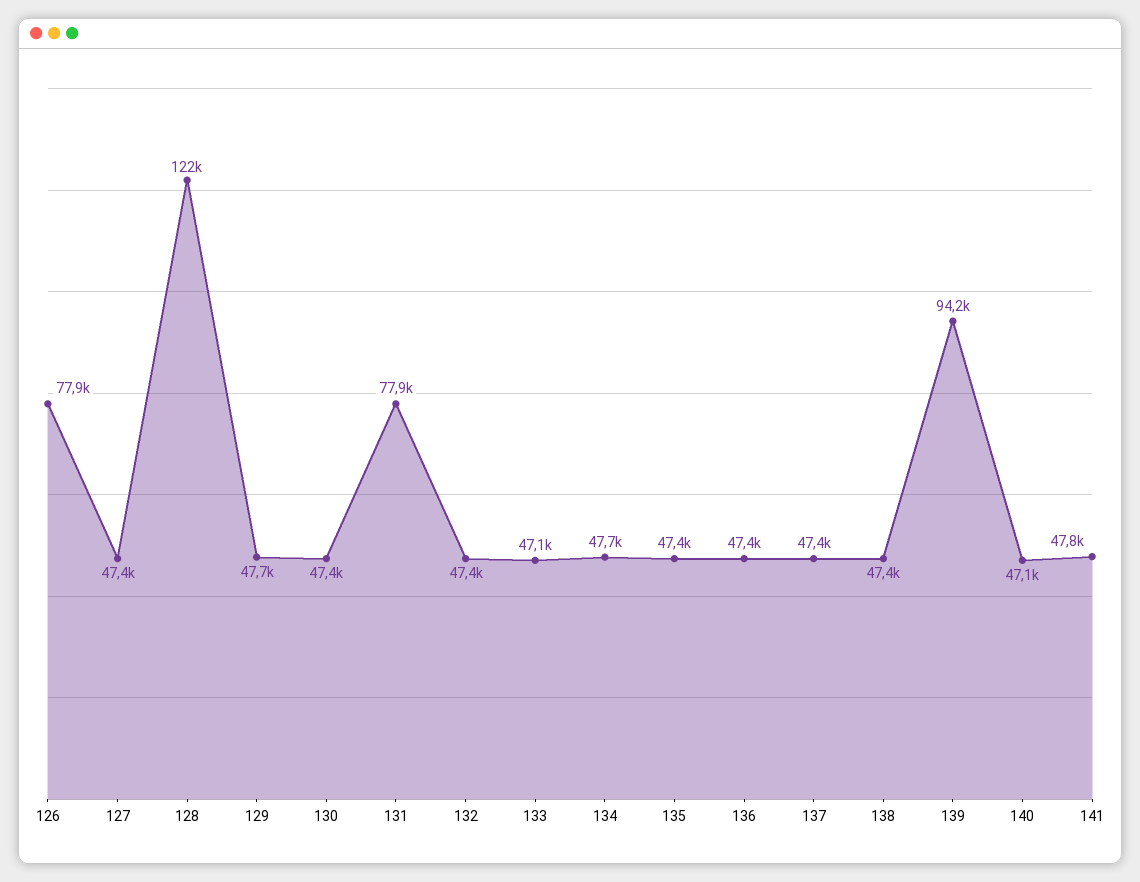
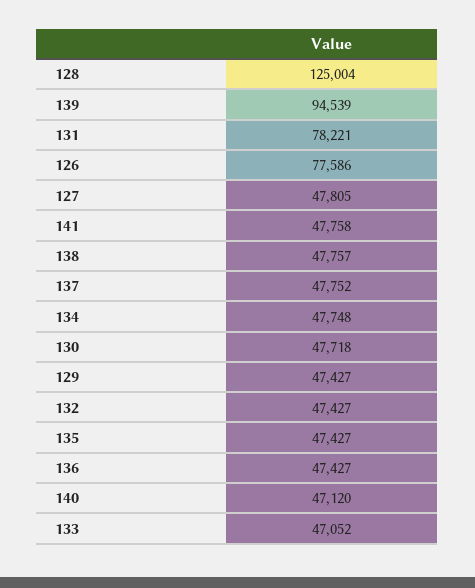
  {
-   "126": 77900,
+   "126": 77586,
-   "127": 47400,
+   "127": 47805,
-   "128": 122000,
+   "128": 125004,
-   "129": 47700,
+   "129": 47427,
-   "130": 47400,
+   "130": 47718,
-   "131": 77900,
+   "131": 78221,
    "132": 47427,
    "133": 47052,
    "134": 47748,
    "135": 47427,
    "136": 47427,
-   "137": 47400,
+   "137": 47752,
-   "138": 47400,
+   "138": 47757,
-   "139": 94200,
+   "139": 94539,
    "140": 47120,
    "141": 47758
  }

